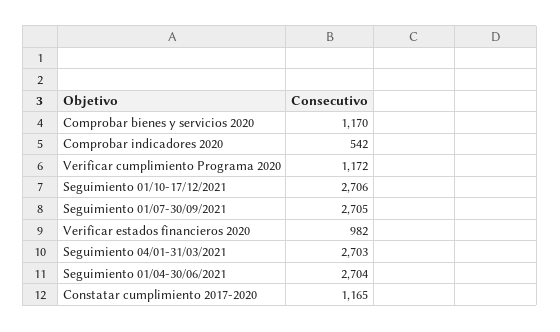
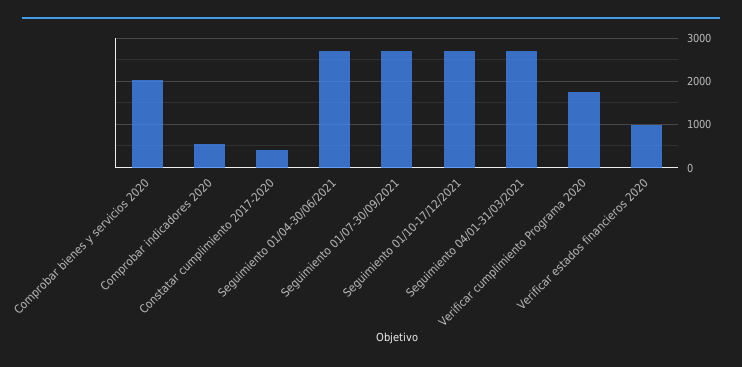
  {
-   "Comprobar bienes y servicios 2020": 1170,
+   "Comprobar bienes y servicios 2020": 2000,
    "Comprobar indicadores 2020": 542,
-   "Verificar cumplimiento Programa 2020": 1172,
+   "Verificar cumplimiento Programa 2020": 1800,
    "Seguimiento 01/10-17/12/2021": 2706,
    "Seguimiento 01/07-30/09/2021": 2705,
    "Verificar estados financieros 2020": 982,
    "Seguimiento 04/01-31/03/2021": 2703,
    "Seguimiento 01/04-30/06/2021": 2704,
-   "Constatar cumplimiento 2017-2020": 1165
+   "Constatar cumplimiento 2017-2020": 400
  }

